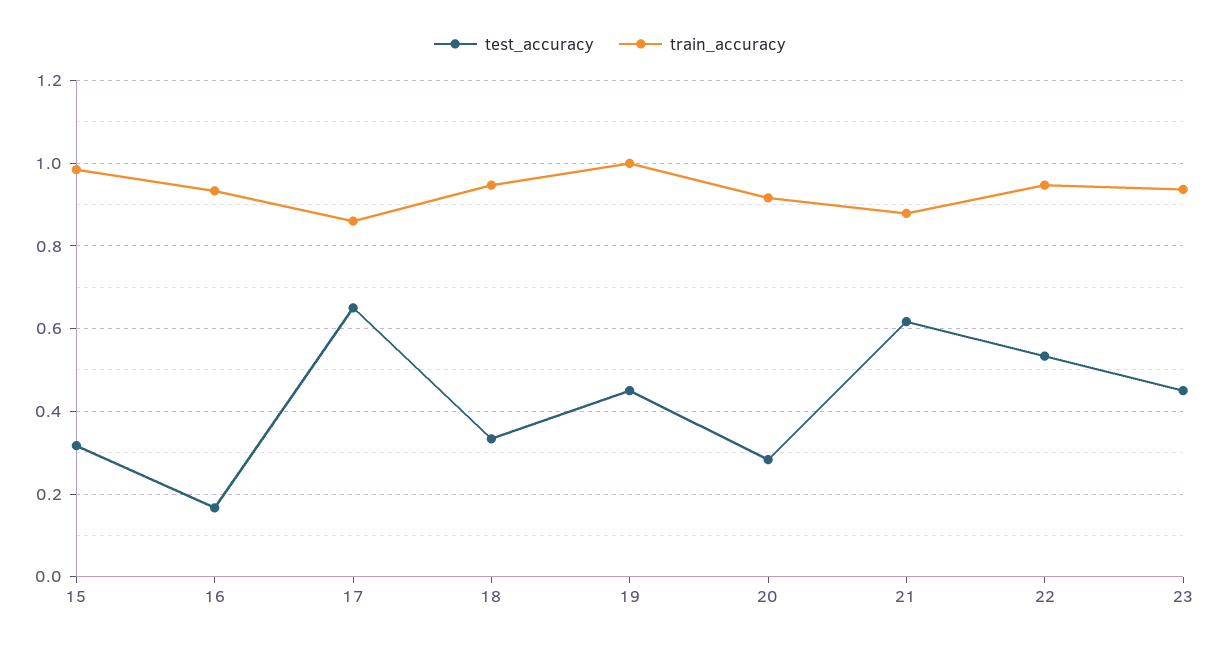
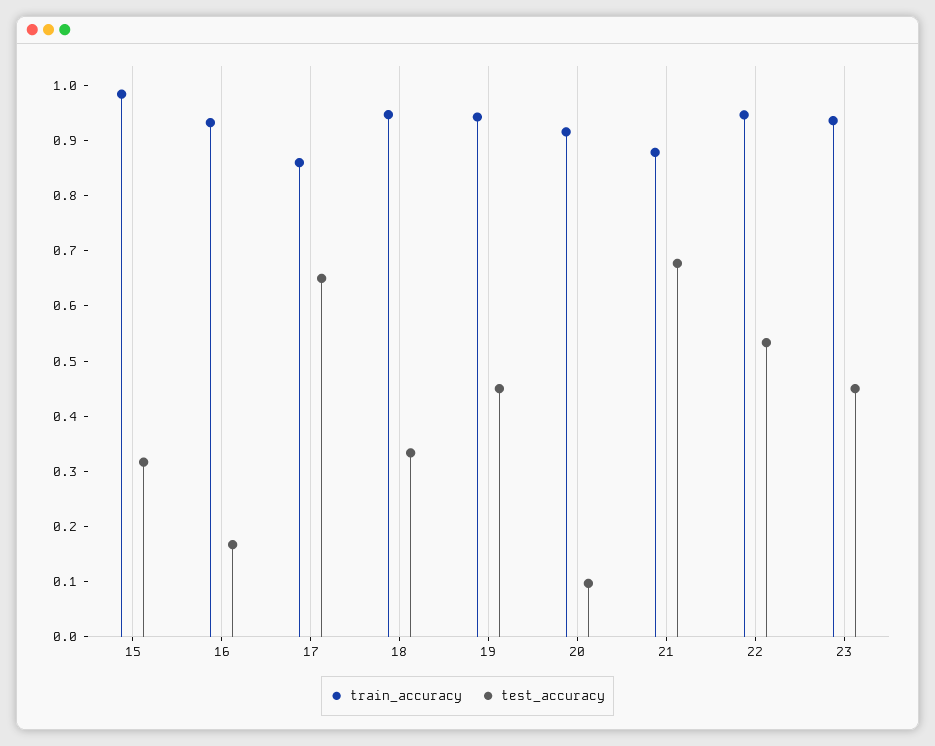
  {
    "test_accuracy": {
      "15": 0.32,
      "16": 0.16,
      "17": 0.66,
      "18": 0.34,
      "19": 0.46,
-     "20": 0.28,
+     "20": 0.1,
-     "21": 0.62,
+     "21": 0.68,
      "22": 0.54,
      "23": 0.46
    },
    "train_accuracy": {
      "15": 0.98,
      "16": 0.94,
      "17": 0.86,
      "18": 0.94,
-     "19": 1,
+     "19": 0.94,
      "20": 0.92,
      "21": 0.88,
      "22": 0.94,
      "23": 0.94
    }
  }

